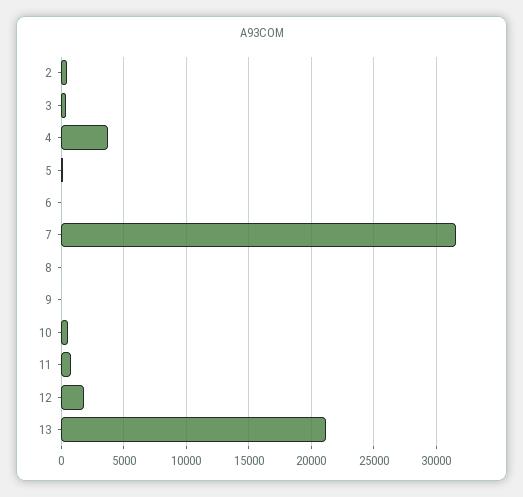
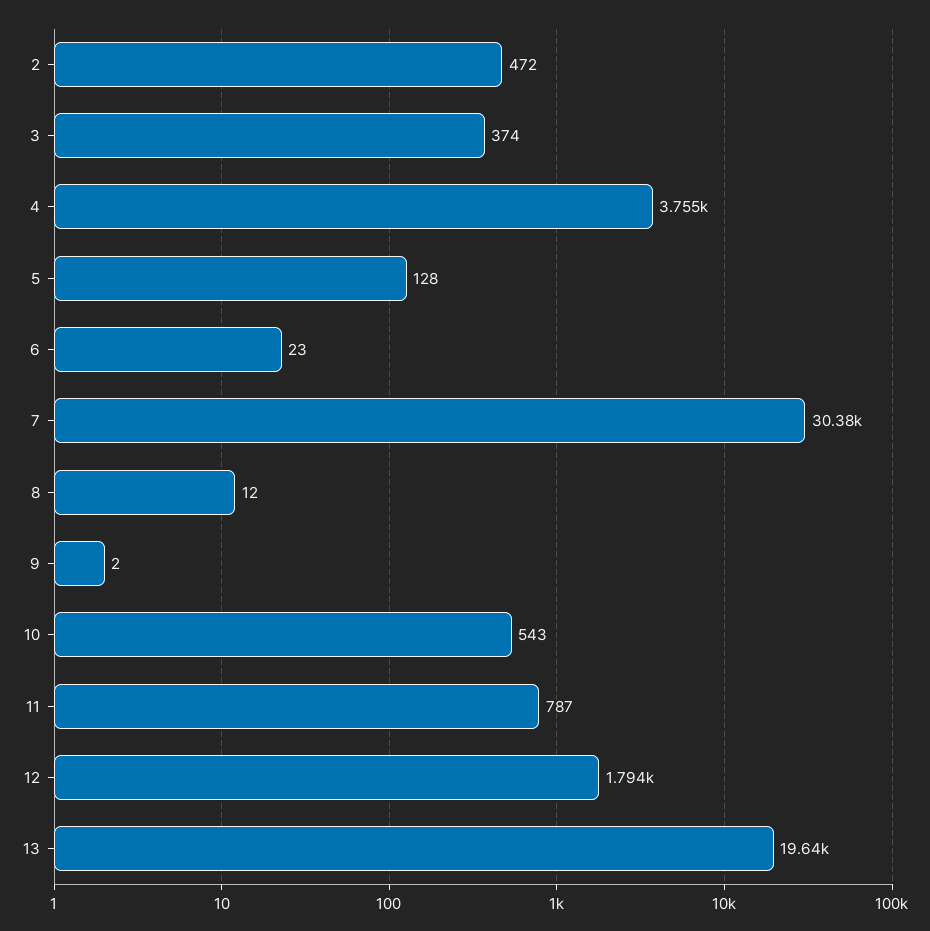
  {
    "2": 472,
    "3": 374,
    "4": 3755,
    "5": 128,
    "6": 23,
-   "7": 31500,
+   "7": 30380,
    "8": 12,
    "9": 2,
    "10": 543,
    "11": 787,
    "12": 1794,
-   "13": 21000
+   "13": 19640
  }

